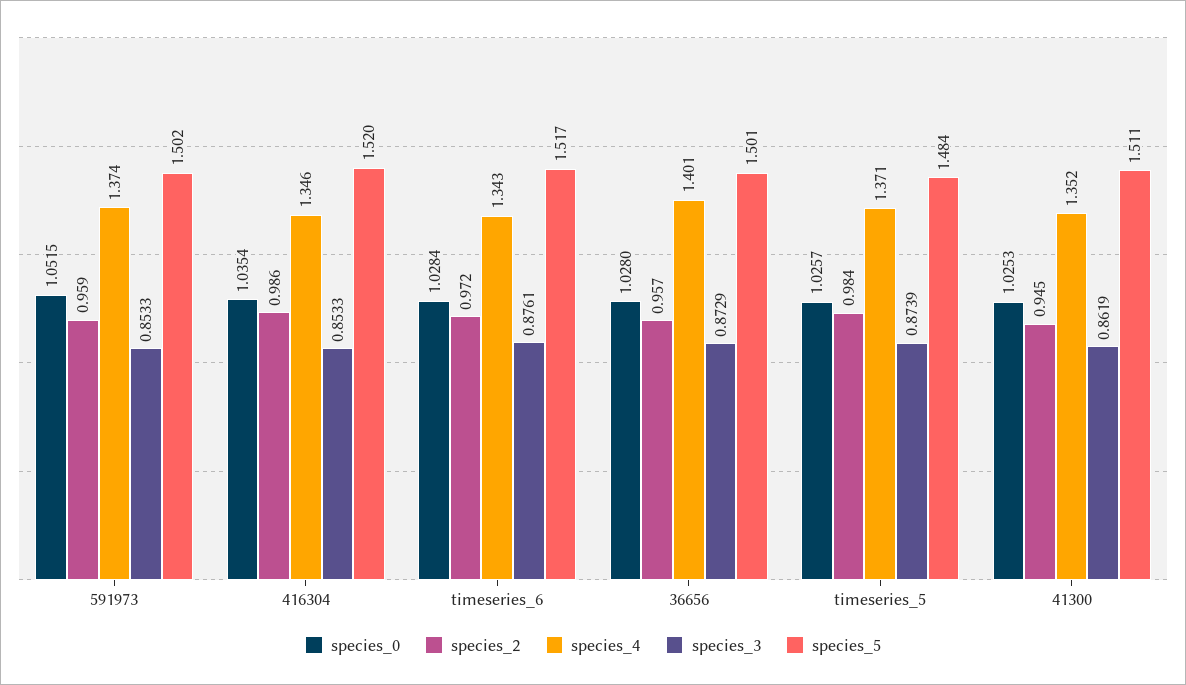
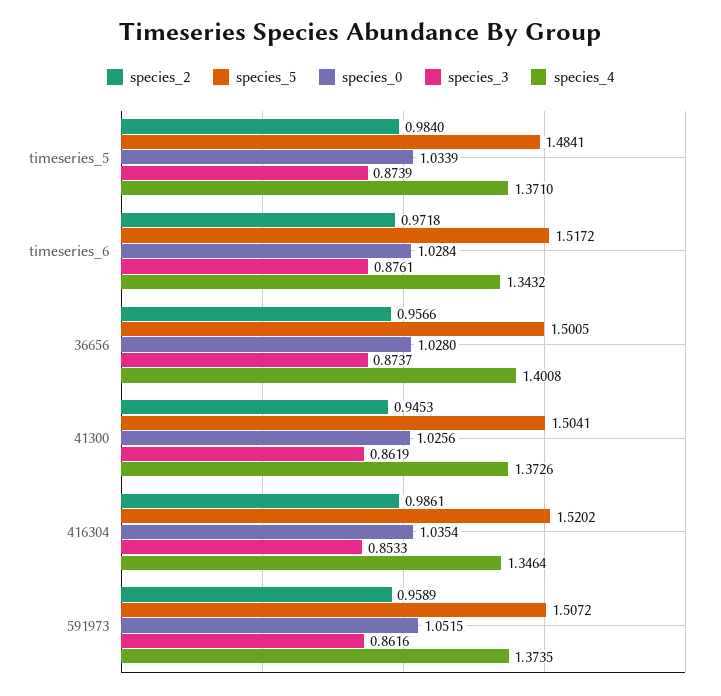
  {
    "species_0": {
      "591973": 1.0515,
      "416304": 1.0354,
      "timeseries_6": 1.0284,
      "36656": 1.028,
-     "timeseries_5": 1.0257,
+     "timeseries_5": 1.0339,
-     "41300": 1.0253
+     "41300": 1.0256
    },
    "species_2": {
      "591973": 0.9589,
      "416304": 0.9861,
      "timeseries_6": 0.9718,
      "36656": 0.9566,
      "timeseries_5": 0.984,
      "41300": 0.9453
    },
    "species_4": {
      "591973": 1.3735,
      "416304": 1.3464,
      "timeseries_6": 1.3432,
      "36656": 1.4008,
      "timeseries_5": 1.371,
-     "41300": 1.352
+     "41300": 1.3726
    },
    "species_3": {
-     "591973": 0.8533,
+     "591973": 0.8616,
      "416304": 0.8533,
      "timeseries_6": 0.8761,
-     "36656": 0.8729,
+     "36656": 0.8737,
      "timeseries_5": 0.8739,
      "41300": 0.8619
    },
    "species_5": {
-     "591973": 1.502,
+     "591973": 1.5072,
      "416304": 1.5202,
      "timeseries_6": 1.5172,
      "36656": 1.5005,
      "timeseries_5": 1.4841,
-     "41300": 1.511
+     "41300": 1.5041
    }
  }

